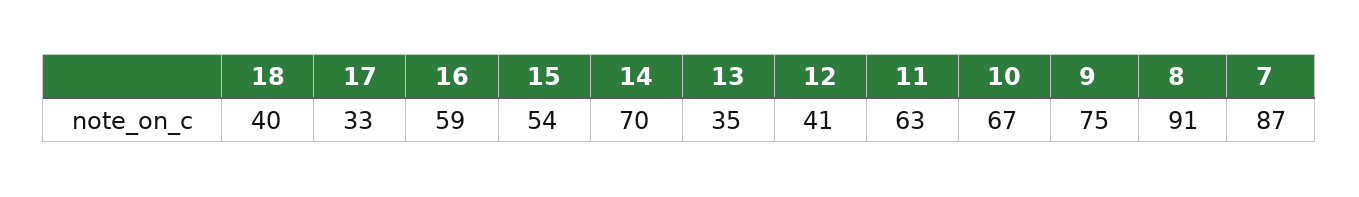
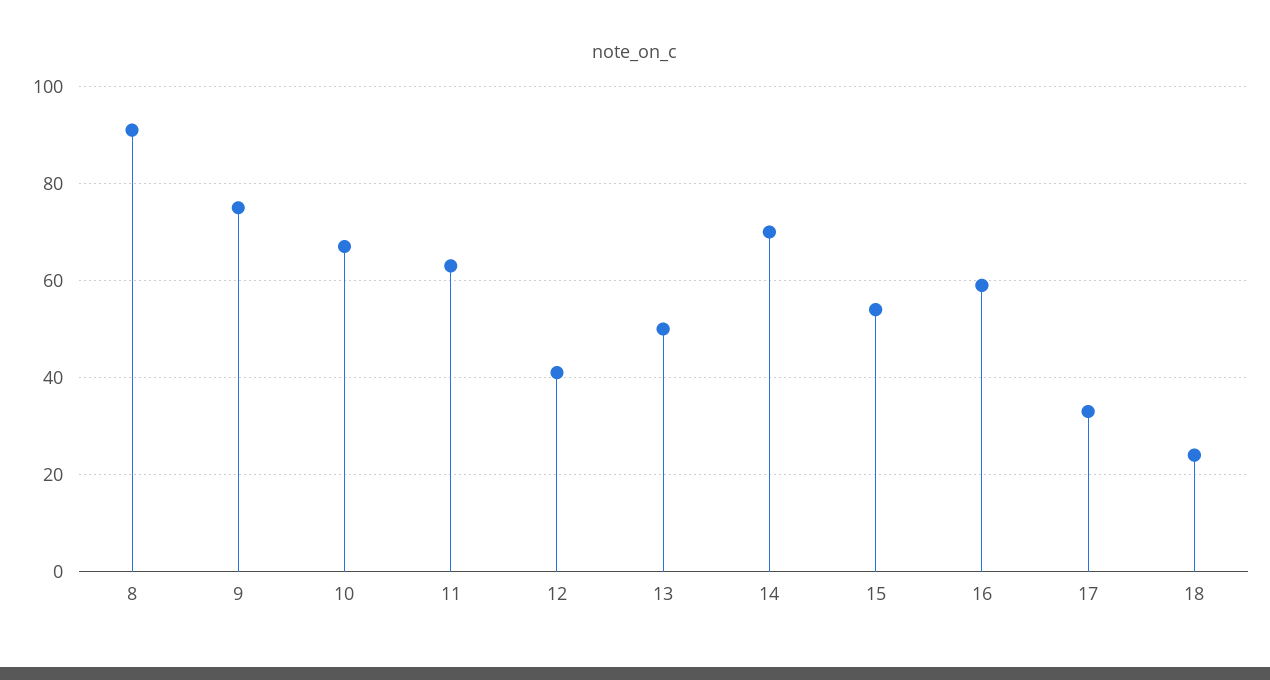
  {
-   "18": 40,
+   "18": 25,
    "17": 33,
    "16": 59,
    "15": 54,
    "14": 70,
-   "13": 35,
+   "13": 50,
    "12": 41,
    "11": 63,
    "10": 67,
    "9": 75,
-   "8": 91,
+   "8": 91
-   "7": 87
  }

